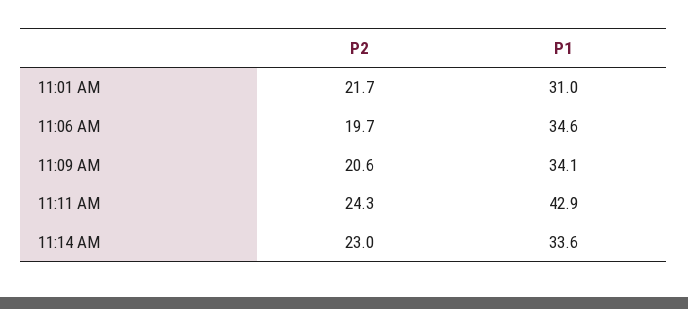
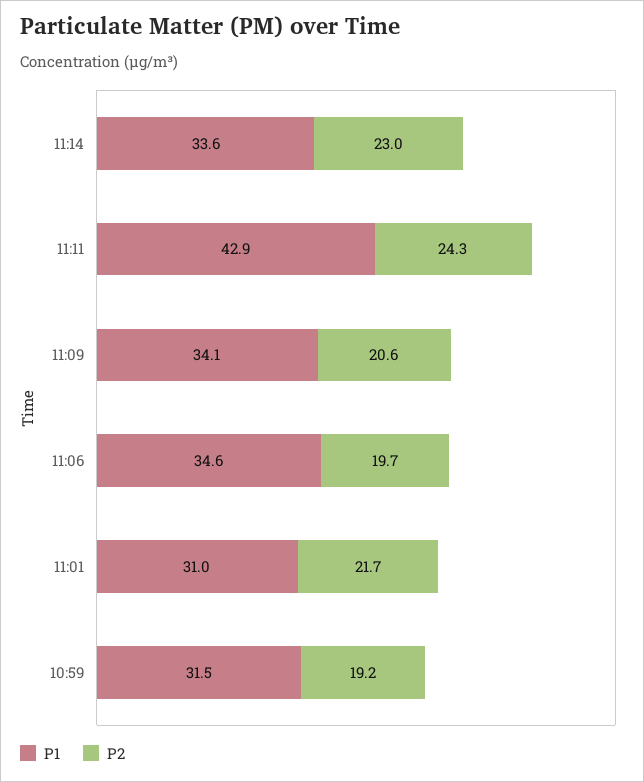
  {
    "P2": {
      "11:01 AM": 21.7,
      "11:06 AM": 19.7,
      "11:09 AM": 20.6,
      "11:11 AM": 24.3,
-     "11:14 AM": 23
+     "11:14 AM": 23,
+     "10:59": 19.2
    },
    "P1": {
      "11:01 AM": 31,
      "11:06 AM": 34.6,
      "11:09 AM": 34.1,
      "11:11 AM": 42.9,
-     "11:14 AM": 33.6
+     "11:14 AM": 33.6,
+     "10:59": 31.5
    }
  }

